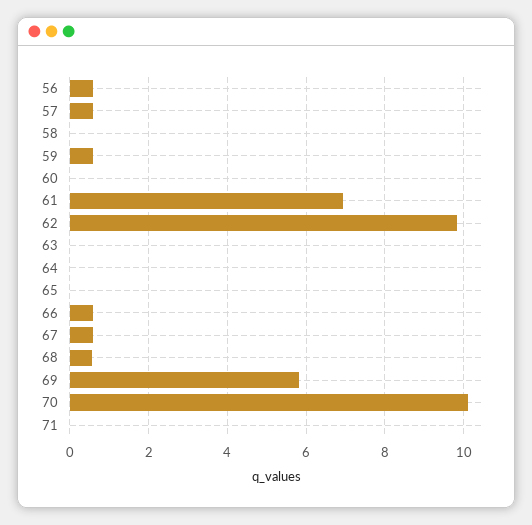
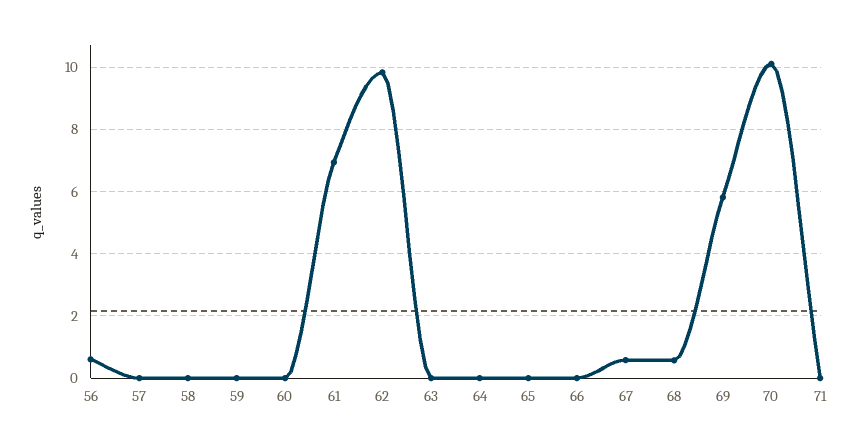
  {
    "56": 0.6,
-   "57": 0.6,
+   "57": 0,
    "58": 0,
-   "59": 0.6,
+   "59": 0,
    "60": 0,
    "61": 7,
    "62": 9.8,
    "63": 0,
    "64": 0,
    "65": 0,
-   "66": 0.6,
+   "66": 0,
    "67": 0.6,
    "68": 0.6,
    "69": 5.8,
    "70": 10.2,
    "71": 0
  }

